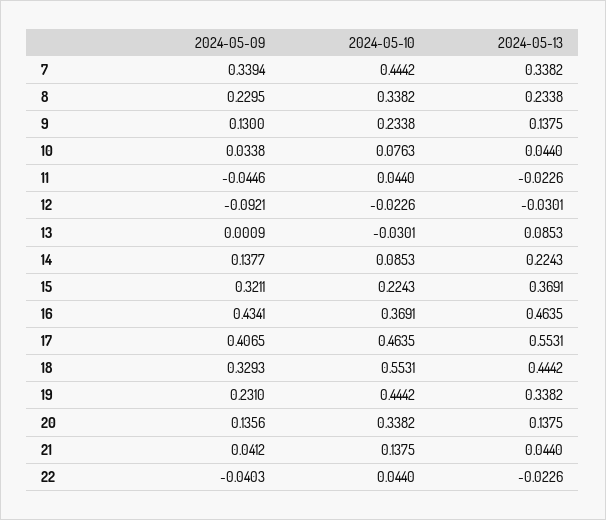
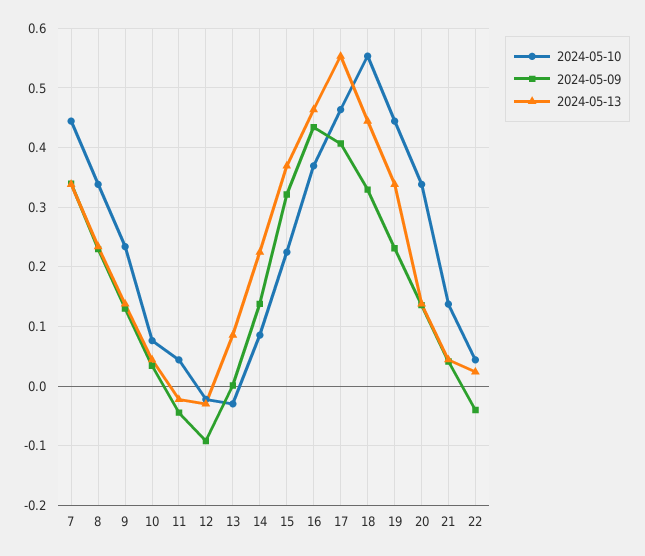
  {
    "2024-05-09": {
      "7": 0.3394,
      "8": 0.2295,
      "9": 0.13,
      "10": 0.0338,
      "11": -0.0446,
      "12": -0.0921,
      "13": 0.0009,
      "14": 0.1377,
      "15": 0.3211,
      "16": 0.4341,
      "17": 0.4065,
      "18": 0.3293,
      "19": 0.231,
      "20": 0.1356,
      "21": 0.0412,
      "22": -0.0403
    },
    "2024-05-10": {
      "7": 0.4442,
      "8": 0.3382,
      "9": 0.2338,
      "10": 0.0763,
      "11": 0.044,
      "12": -0.0226,
      "13": -0.0301,
      "14": 0.0853,
      "15": 0.2243,
      "16": 0.3691,
      "17": 0.4635,
      "18": 0.5531,
      "19": 0.4442,
      "20": 0.3382,
      "21": 0.1375,
      "22": 0.044
    },
    "2024-05-13": {
      "7": 0.3382,
      "8": 0.2338,
      "9": 0.1375,
      "10": 0.044,
      "11": -0.0226,
      "12": -0.0301,
      "13": 0.0853,
      "14": 0.2243,
      "15": 0.3691,
      "16": 0.4635,
      "17": 0.5531,
      "18": 0.4442,
      "19": 0.3382,
      "20": 0.1375,
      "21": 0.044,
-     "22": -0.0226
+     "22": 0.02
    }
  }

